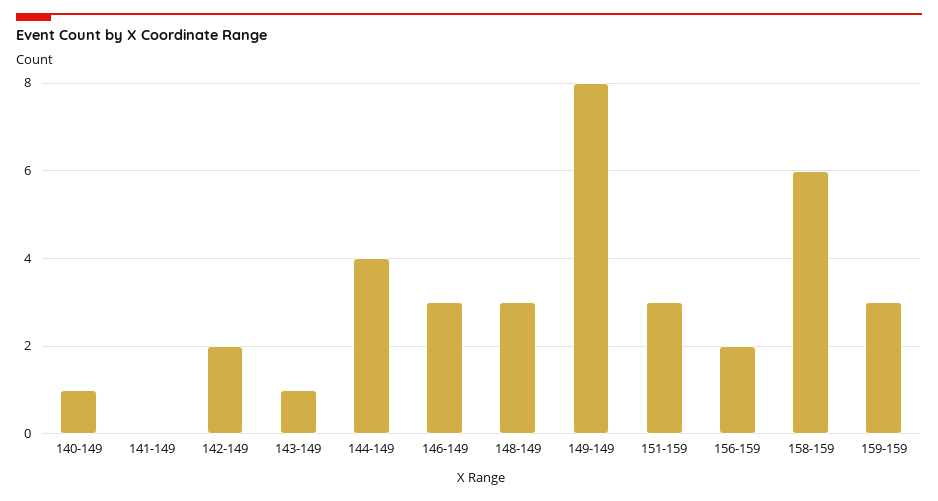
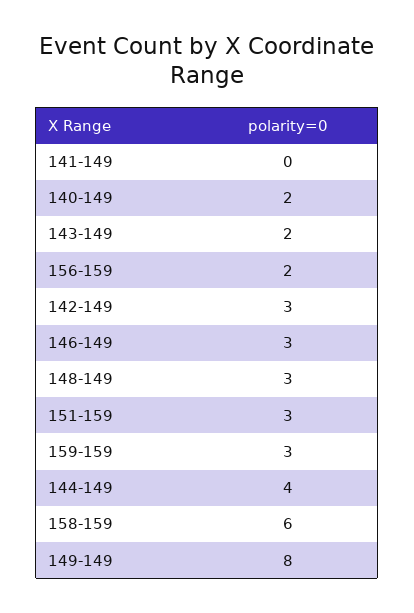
  {
-   "140-149": 1,
+   "140-149": 2,
    "141-149": 0,
-   "142-149": 2,
+   "142-149": 3,
-   "143-149": 1,
+   "143-149": 2,
    "144-149": 4,
    "146-149": 3,
    "148-149": 3,
    "149-149": 8,
    "151-159": 3,
    "156-159": 2,
    "158-159": 6,
    "159-159": 3
  }

